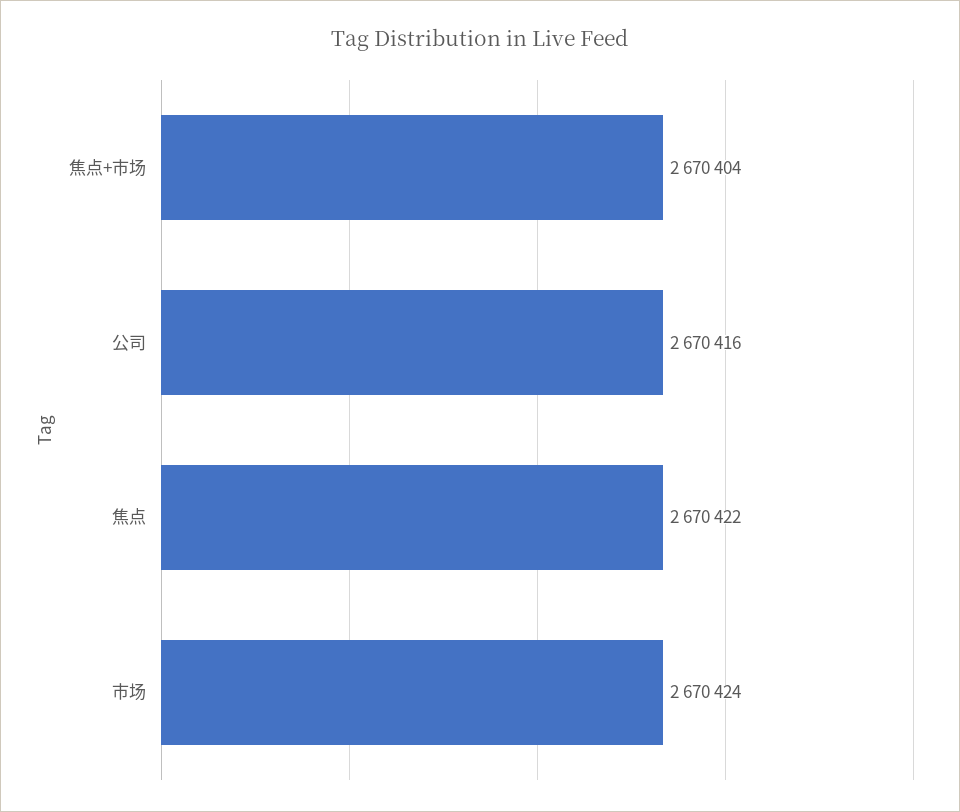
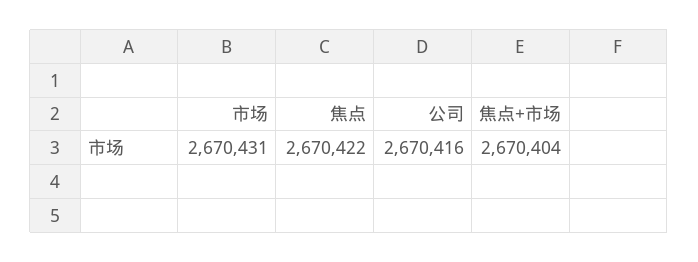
  {
    "焦点+市场": 2670404,
    "公司": 2670416,
    "焦点": 2670422,
-   "市场": 2670424
+   "市场": 2670431
  }

